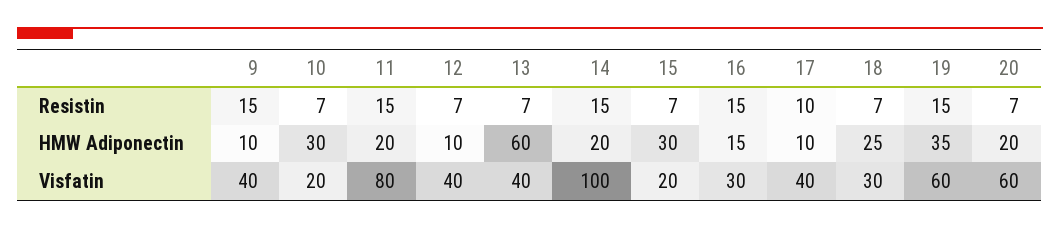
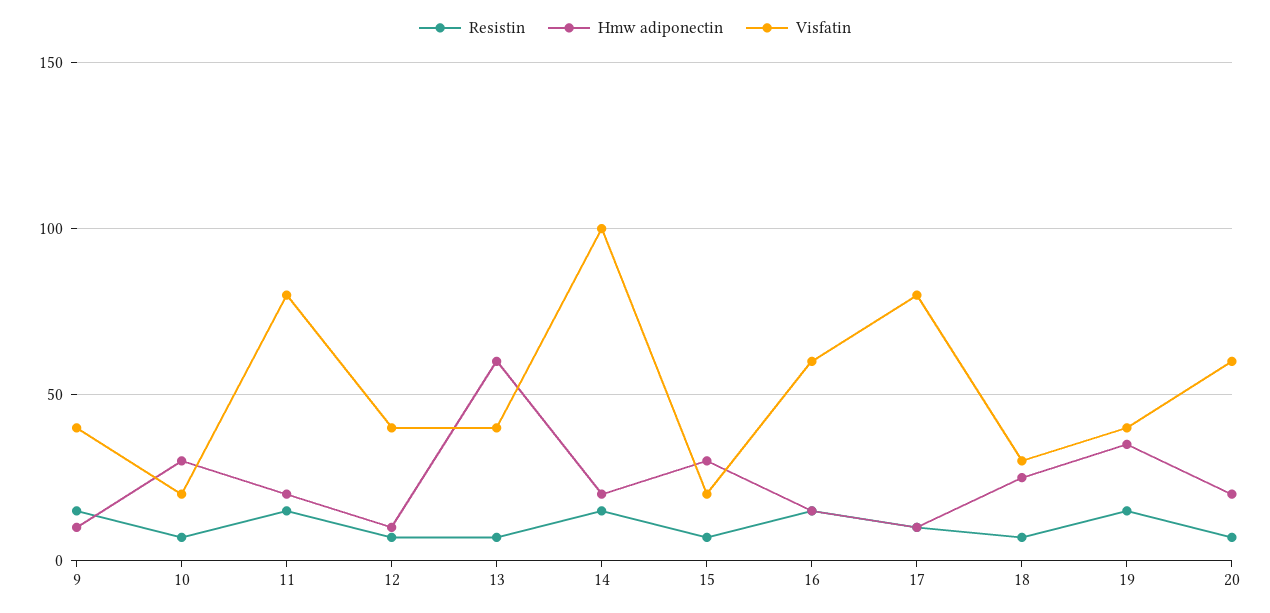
  {
    "Resistin": {
      "9": 15,
      "10": 7,
      "11": 15,
      "12": 7,
      "13": 7,
      "14": 15,
      "15": 7,
      "16": 15,
      "17": 10,
      "18": 7,
      "19": 15,
      "20": 7
    },
    "HMW Adiponectin": {
      "9": 10,
      "10": 30,
      "11": 20,
      "12": 10,
      "13": 60,
      "14": 20,
      "15": 30,
      "16": 15,
      "17": 10,
      "18": 25,
      "19": 35,
      "20": 20
    },
    "Visfatin": {
      "9": 40,
      "10": 20,
      "11": 80,
      "12": 40,
      "13": 40,
      "14": 100,
      "15": 20,
-     "16": 30,
+     "16": 60,
-     "17": 40,
+     "17": 80,
      "18": 30,
-     "19": 60,
+     "19": 40,
      "20": 60
    }
  }

